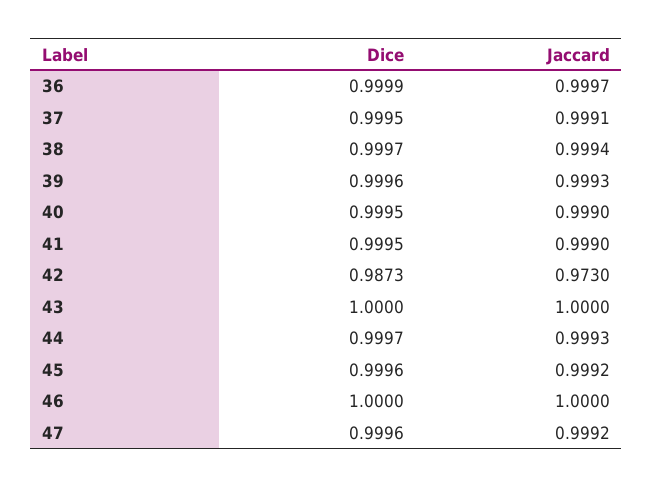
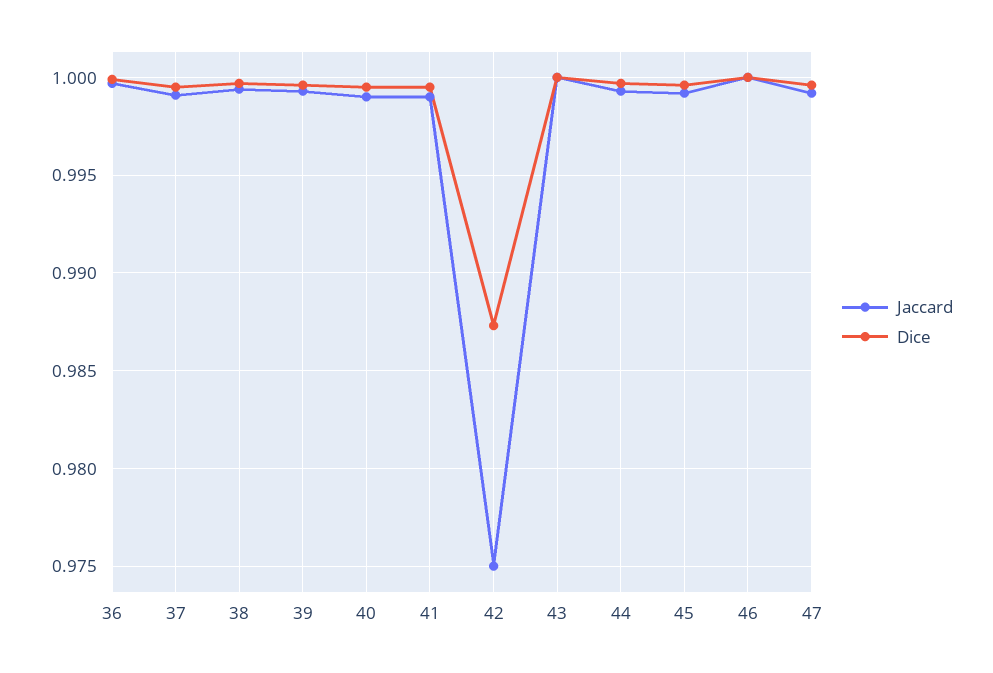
  {
    "Dice": {
      "36": 0.9999,
      "37": 0.9995,
      "38": 0.9997,
      "39": 0.9996,
      "40": 0.9995,
      "41": 0.9995,
      "42": 0.9873,
      "43": 1,
      "44": 0.9997,
      "45": 0.9996,
      "46": 1,
      "47": 0.9996
    },
    "Jaccard": {
      "36": 0.9997,
      "37": 0.9991,
      "38": 0.9994,
      "39": 0.9993,
      "40": 0.999,
      "41": 0.999,
-     "42": 0.973,
+     "42": 0.975,
      "43": 1,
      "44": 0.9993,
      "45": 0.9992,
      "46": 1,
      "47": 0.9992
    }
  }

